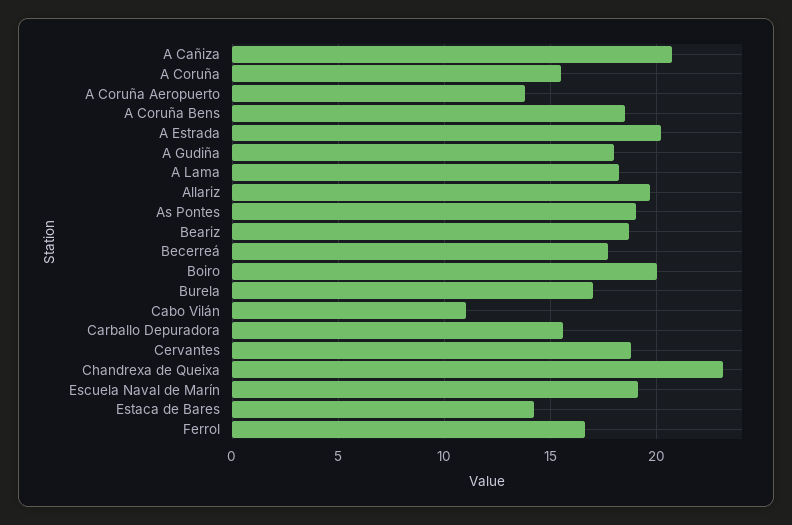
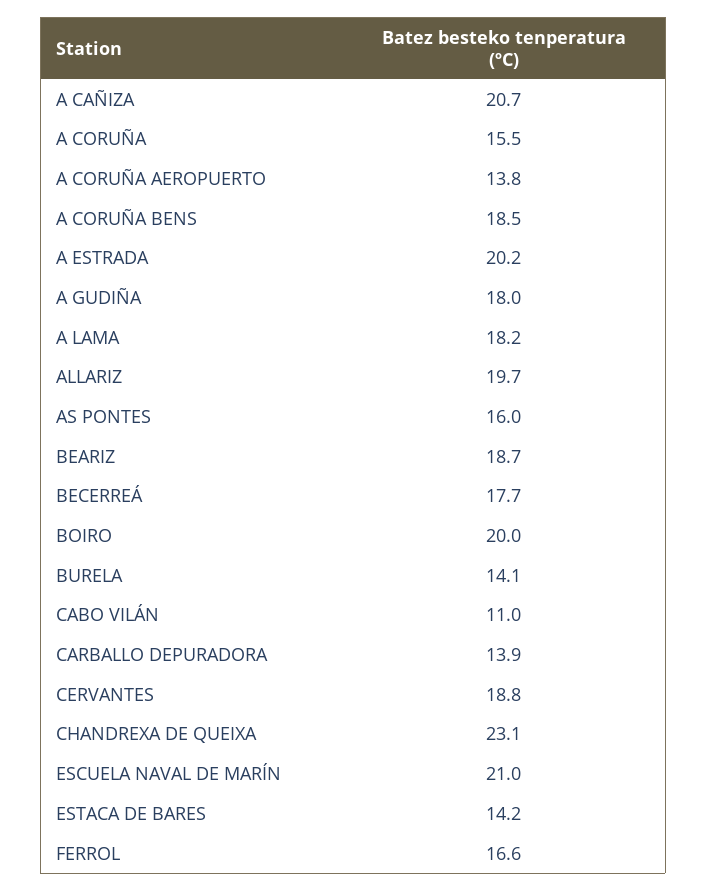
  {
    "A Cañiza": 20.7,
    "A Coruña": 15.5,
    "A Coruña Aeropuerto": 13.8,
    "A Coruña Bens": 18.5,
    "A Estrada": 20.2,
    "A Gudiña": 18,
    "A Lama": 18.2,
    "Allariz": 19.7,
-   "As Pontes": 19,
+   "As Pontes": 16,
    "Beariz": 18.7,
    "Becerreá": 17.7,
    "Boiro": 20,
-   "Burela": 17,
+   "Burela": 14.1,
    "Cabo Vilán": 11,
-   "Carballo Depuradora": 15.5,
+   "Carballo Depuradora": 13.9,
    "Cervantes": 18.8,
    "Chandrexa de Queixa": 23.1,
-   "Escuela Naval de Marín": 19,
+   "Escuela Naval de Marín": 21,
    "Estaca de Bares": 14.2,
    "Ferrol": 16.6
  }

